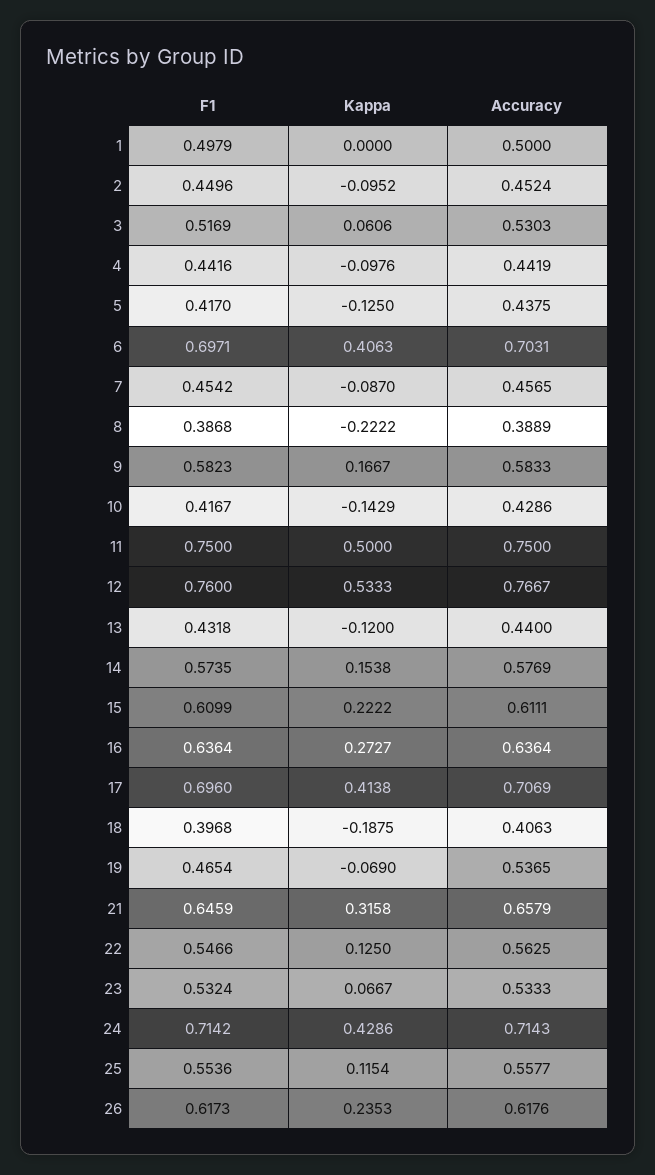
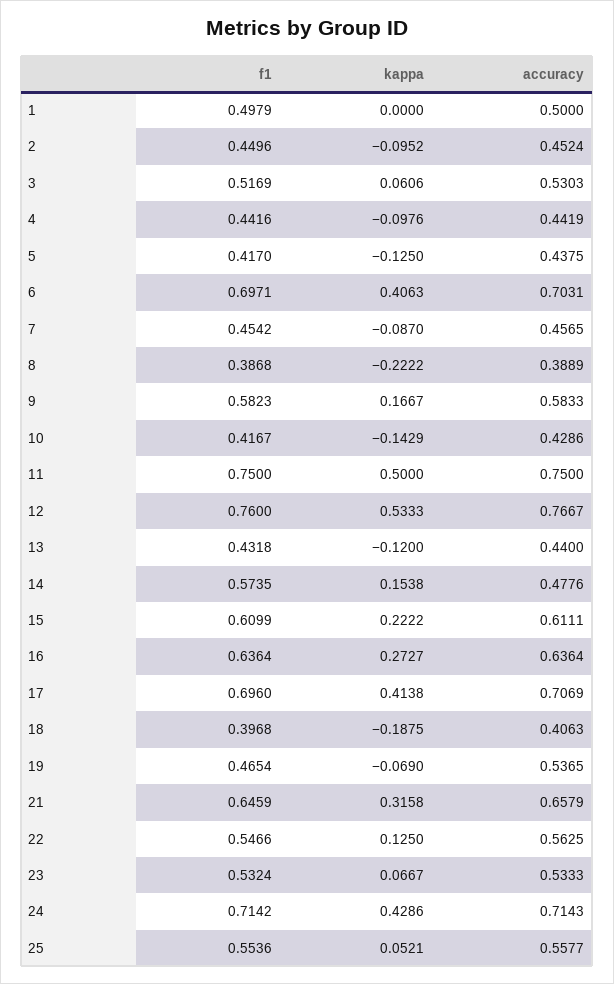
  {
    "F1": {
      "1": 0.4979,
      "2": 0.4496,
      "3": 0.5169,
      "4": 0.4416,
      "5": 0.417,
      "6": 0.6971,
      "7": 0.4542,
      "8": 0.3868,
      "9": 0.5823,
      "10": 0.4167,
      "11": 0.75,
      "12": 0.76,
      "13": 0.4318,
      "14": 0.5735,
      "15": 0.6099,
      "16": 0.6364,
      "17": 0.696,
      "18": 0.3968,
      "19": 0.4654,
      "21": 0.6459,
      "22": 0.5466,
      "23": 0.5324,
      "24": 0.7142,
-     "25": 0.5536,
+     "25": 0.5536
-     "26": 0.6173
    },
    "Kappa": {
      "1": 0,
      "2": -0.0952,
      "3": 0.0606,
      "4": -0.0976,
      "5": -0.125,
      "6": 0.4063,
      "7": -0.087,
      "8": -0.2222,
      "9": 0.1667,
      "10": -0.1429,
      "11": 0.5,
      "12": 0.5333,
      "13": -0.12,
      "14": 0.1538,
      "15": 0.2222,
      "16": 0.2727,
      "17": 0.4138,
      "18": -0.1875,
      "19": -0.069,
      "21": 0.3158,
      "22": 0.125,
      "23": 0.0667,
      "24": 0.4286,
-     "25": 0.1154,
+     "25": 0.0521
-     "26": 0.2353
    },
    "Accuracy": {
      "1": 0.5,
      "2": 0.4524,
      "3": 0.5303,
      "4": 0.4419,
      "5": 0.4375,
      "6": 0.7031,
      "7": 0.4565,
      "8": 0.3889,
      "9": 0.5833,
      "10": 0.4286,
      "11": 0.75,
      "12": 0.7667,
      "13": 0.44,
-     "14": 0.5769,
+     "14": 0.4776,
      "15": 0.6111,
      "16": 0.6364,
      "17": 0.7069,
      "18": 0.4063,
      "19": 0.5365,
      "21": 0.6579,
      "22": 0.5625,
      "23": 0.5333,
      "24": 0.7143,
-     "25": 0.5577,
+     "25": 0.5577
-     "26": 0.6176
    }
  }

